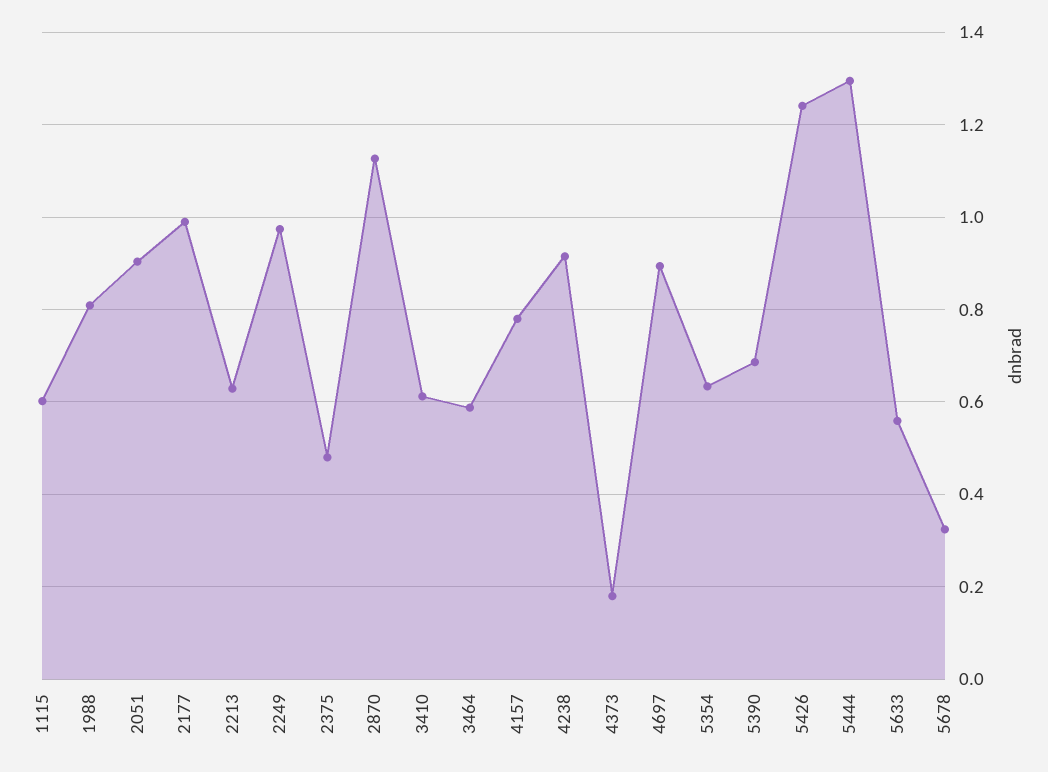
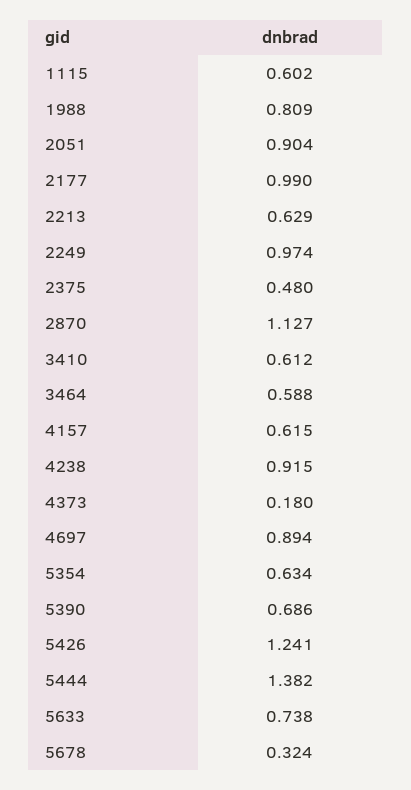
  {
    "1115": 0.602,
    "1988": 0.809,
    "2051": 0.904,
    "2177": 0.99,
    "2213": 0.629,
    "2249": 0.974,
    "2375": 0.48,
    "2870": 1.127,
    "3410": 0.612,
    "3464": 0.588,
-   "4157": 0.78,
+   "4157": 0.615,
    "4238": 0.915,
    "4373": 0.18,
    "4697": 0.894,
    "5354": 0.634,
    "5390": 0.686,
    "5426": 1.241,
-   "5444": 1.3,
+   "5444": 1.382,
-   "5633": 0.56,
+   "5633": 0.738,
    "5678": 0.324
  }

